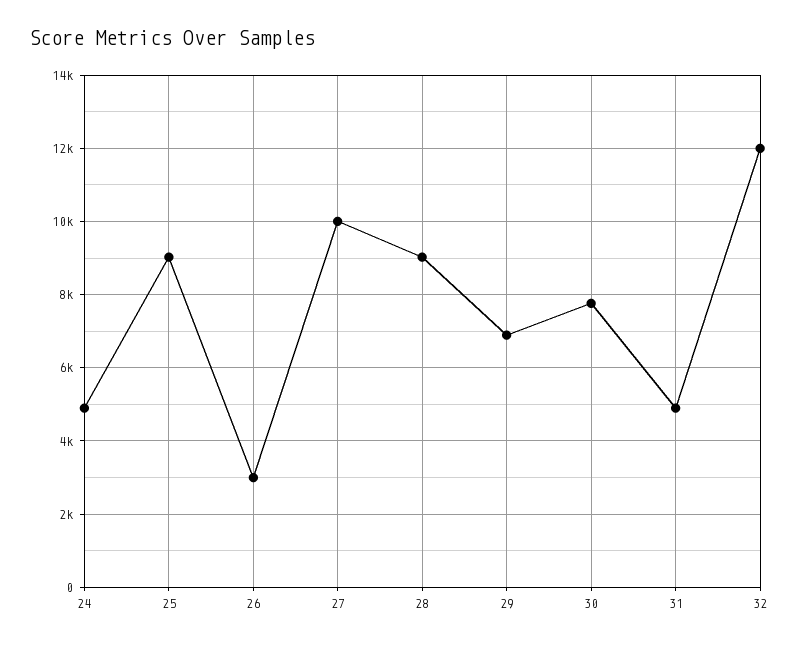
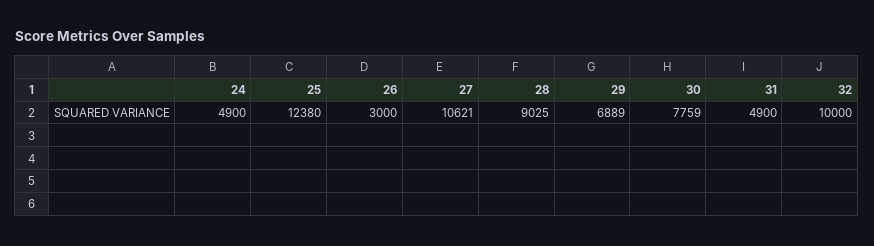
  {
    "24": 4900,
-   "25": 9000,
+   "25": 12380,
    "26": 3000,
-   "27": 10000,
+   "27": 10621,
    "28": 9025,
    "29": 6889,
    "30": 7759,
    "31": 4900,
-   "32": 12000
+   "32": 10000
  }

